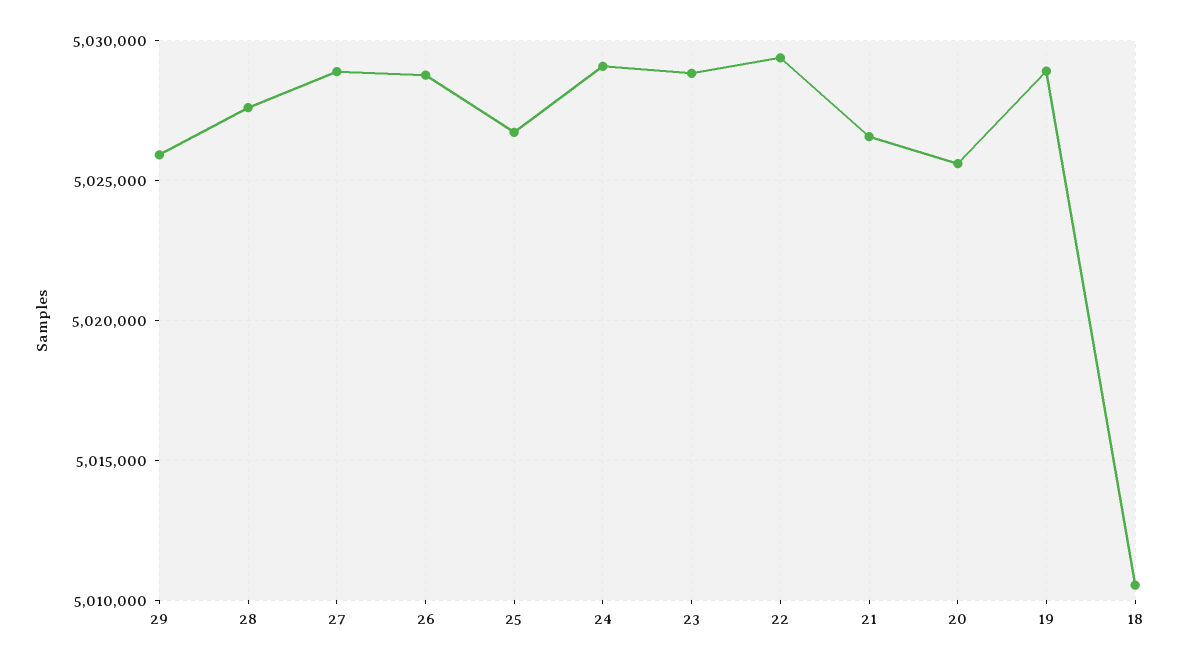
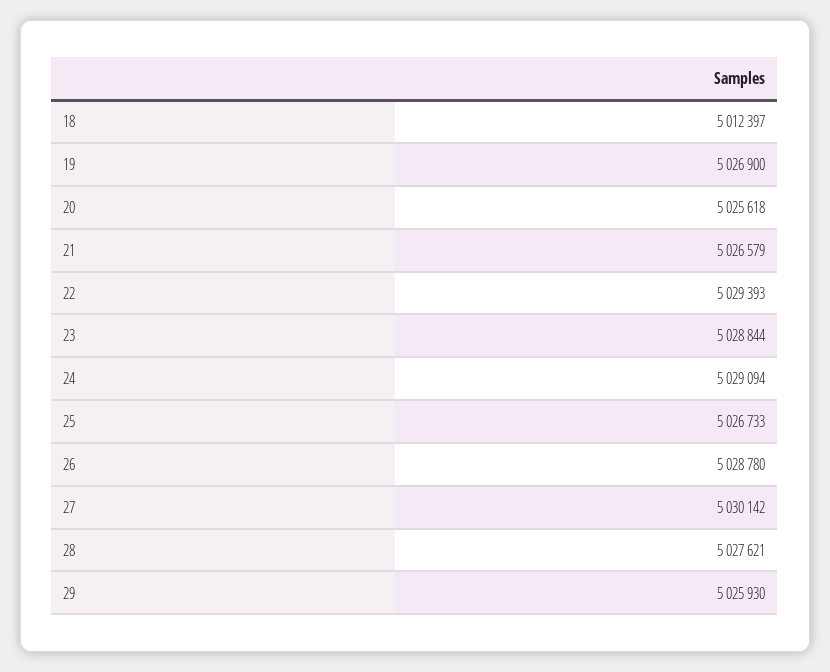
  {
    "29": 5025930,
    "28": 5027621,
-   "27": 5029000,
+   "27": 5030142,
    "26": 5028780,
    "25": 5026733,
    "24": 5029094,
    "23": 5028844,
    "22": 5029393,
    "21": 5026579,
    "20": 5025618,
-   "19": 5029000,
+   "19": 5026900,
-   "18": 5010500
+   "18": 5012397
  }

